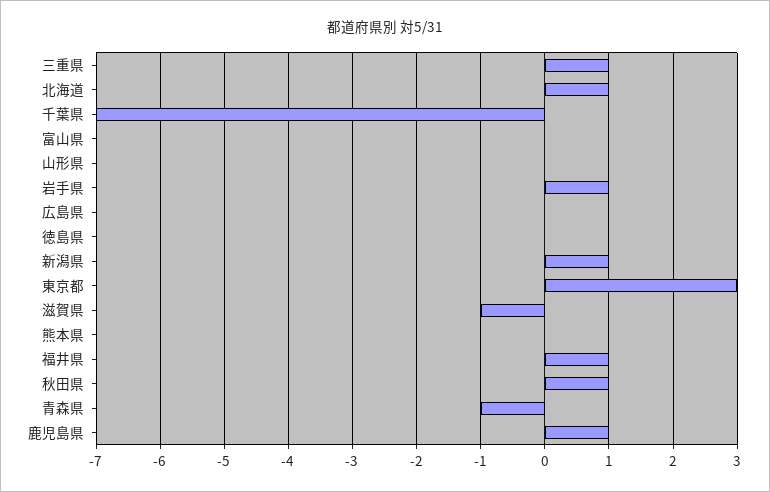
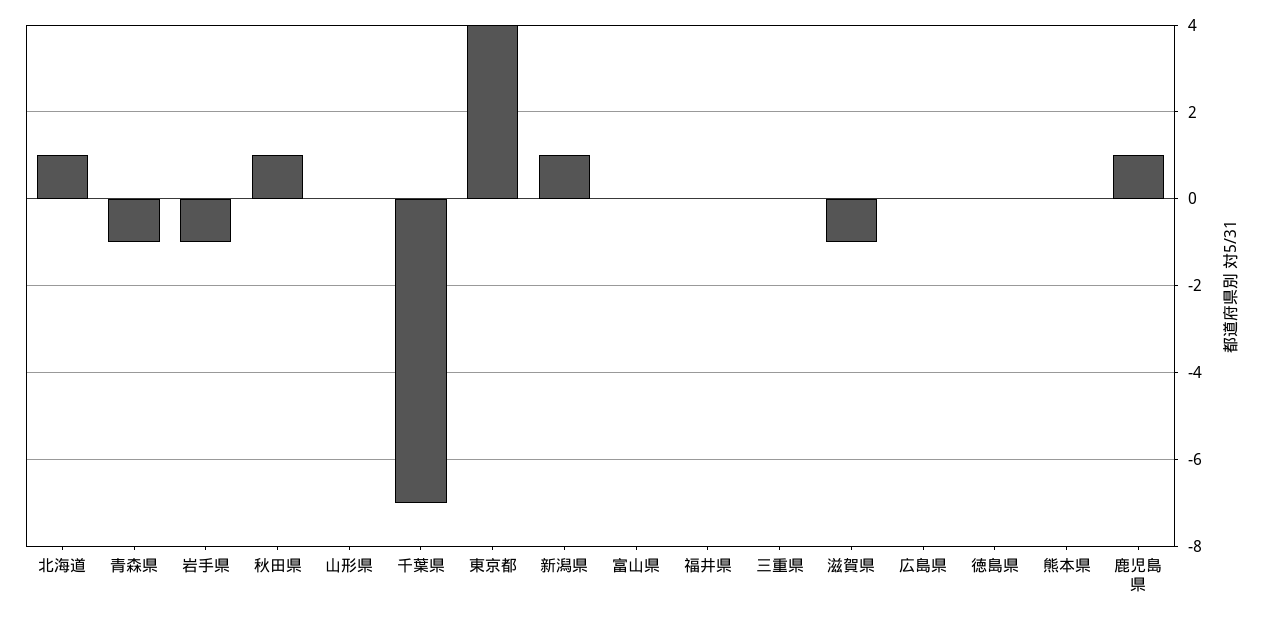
  {
-   "三重県": 1,
+   "三重県": 0,
    "北海道": 1,
    "千葉県": -7,
    "富山県": 0,
    "山形県": 0,
-   "岩手県": 1,
+   "岩手県": -1,
    "広島県": 0,
    "徳島県": 0,
    "新潟県": 1,
-   "東京都": 3,
+   "東京都": 4,
    "滋賀県": -1,
    "熊本県": 0,
-   "福井県": 1,
+   "福井県": 0,
    "秋田県": 1,
    "青森県": -1,
    "鹿児島県": 1
  }

